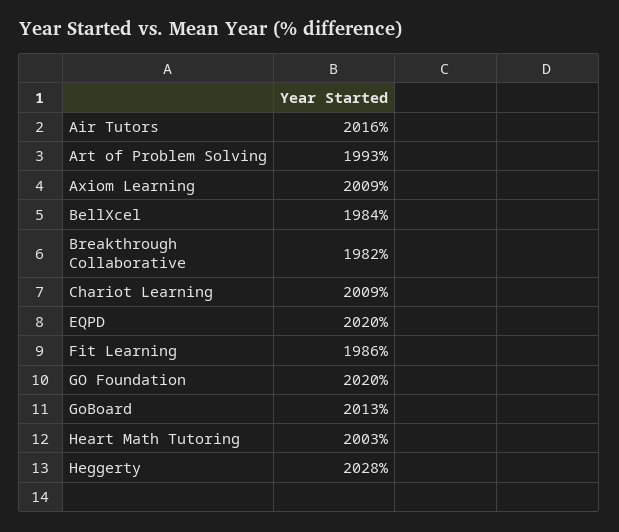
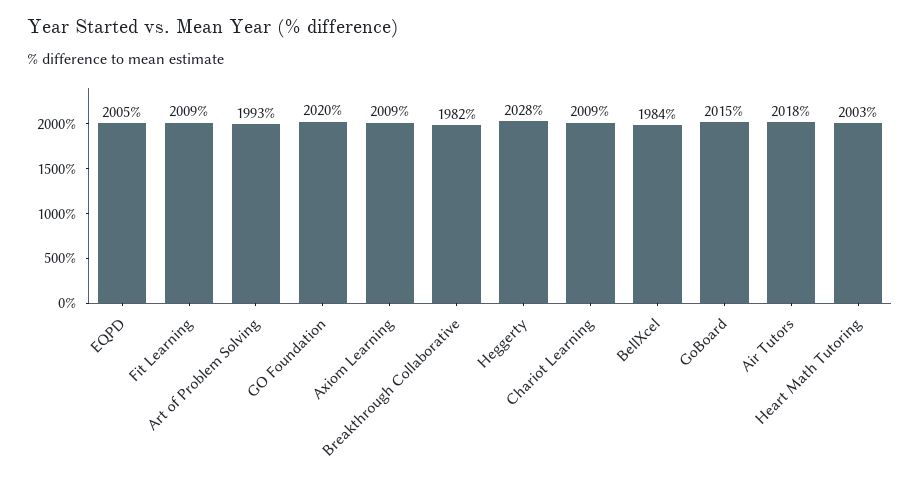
  {
-   "Air Tutors": 2016,
+   "Air Tutors": 2018,
    "Art of Problem Solving": 1993,
    "Axiom Learning": 2009,
    "BellXcel": 1984,
    "Breakthrough Collaborative": 1982,
    "Chariot Learning": 2009,
-   "EQPD": 2020,
+   "EQPD": 2005,
-   "Fit Learning": 1986,
+   "Fit Learning": 2009,
    "GO Foundation": 2020,
-   "GoBoard": 2013,
+   "GoBoard": 2015,
    "Heart Math Tutoring": 2003,
    "Heggerty": 2028
  }

